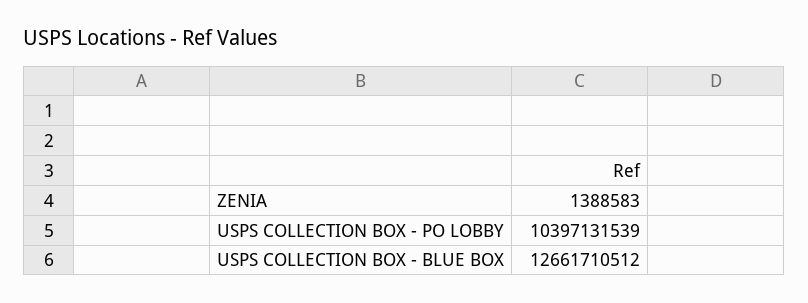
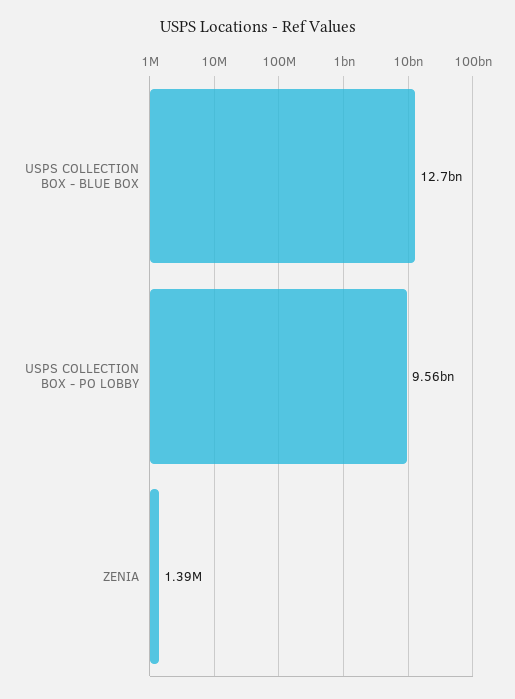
  {
    "ZENIA": 1388583,
-   "USPS COLLECTION BOX - PO LOBBY": 10397131539,
+   "USPS COLLECTION BOX - PO LOBBY": 9560000000,
    "USPS COLLECTION BOX - BLUE BOX": 12661710512
  }

